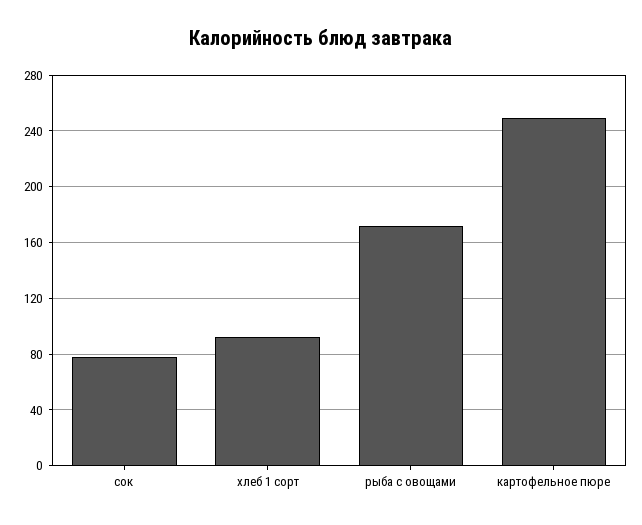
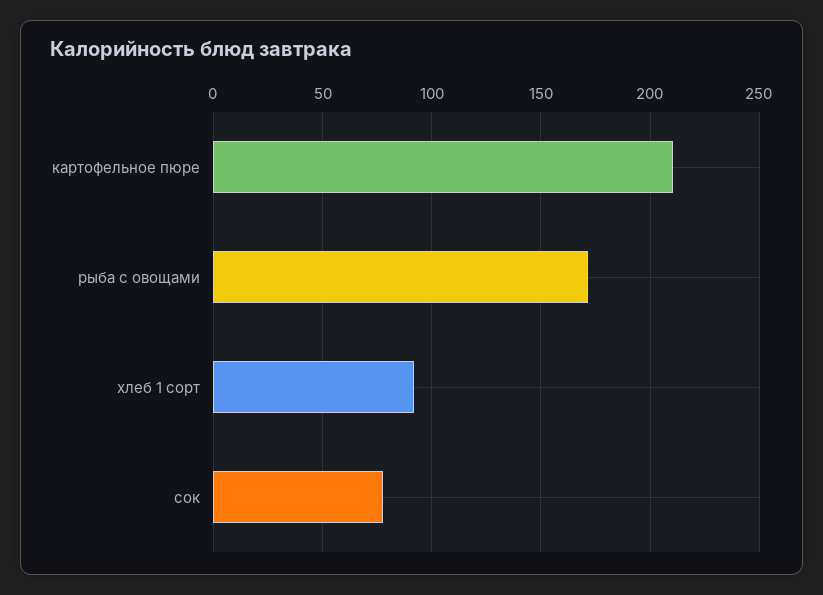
  {
    "сок": 80,
    "хлеб 1 сорт": 90,
    "рыба с овощами": 170,
-   "картофельное пюре": 250
+   "картофельное пюре": 210
  }

